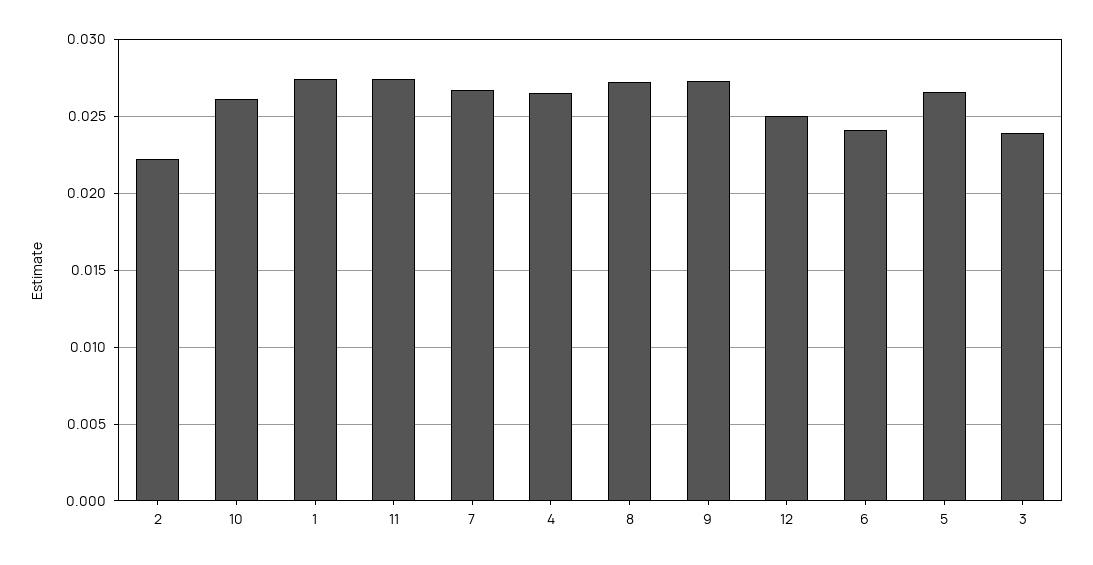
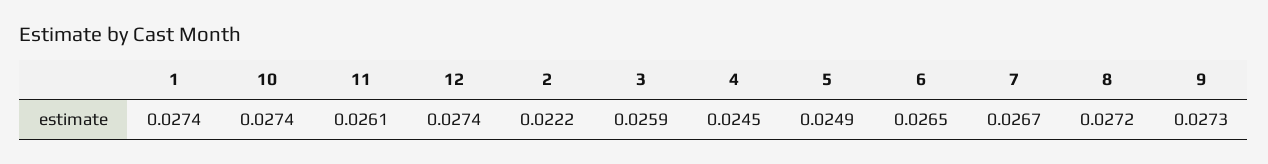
  {
    "2": 0.0222,
-   "10": 0.026,
+   "10": 0.0274,
    "1": 0.0274,
-   "11": 0.0275,
+   "11": 0.0261,
    "7": 0.0267,
-   "4": 0.0265,
+   "4": 0.0245,
    "8": 0.0272,
    "9": 0.0273,
-   "12": 0.025,
+   "12": 0.0274,
-   "6": 0.024,
+   "6": 0.0265,
-   "5": 0.0265,
+   "5": 0.0249,
-   "3": 0.024
+   "3": 0.0259
  }

